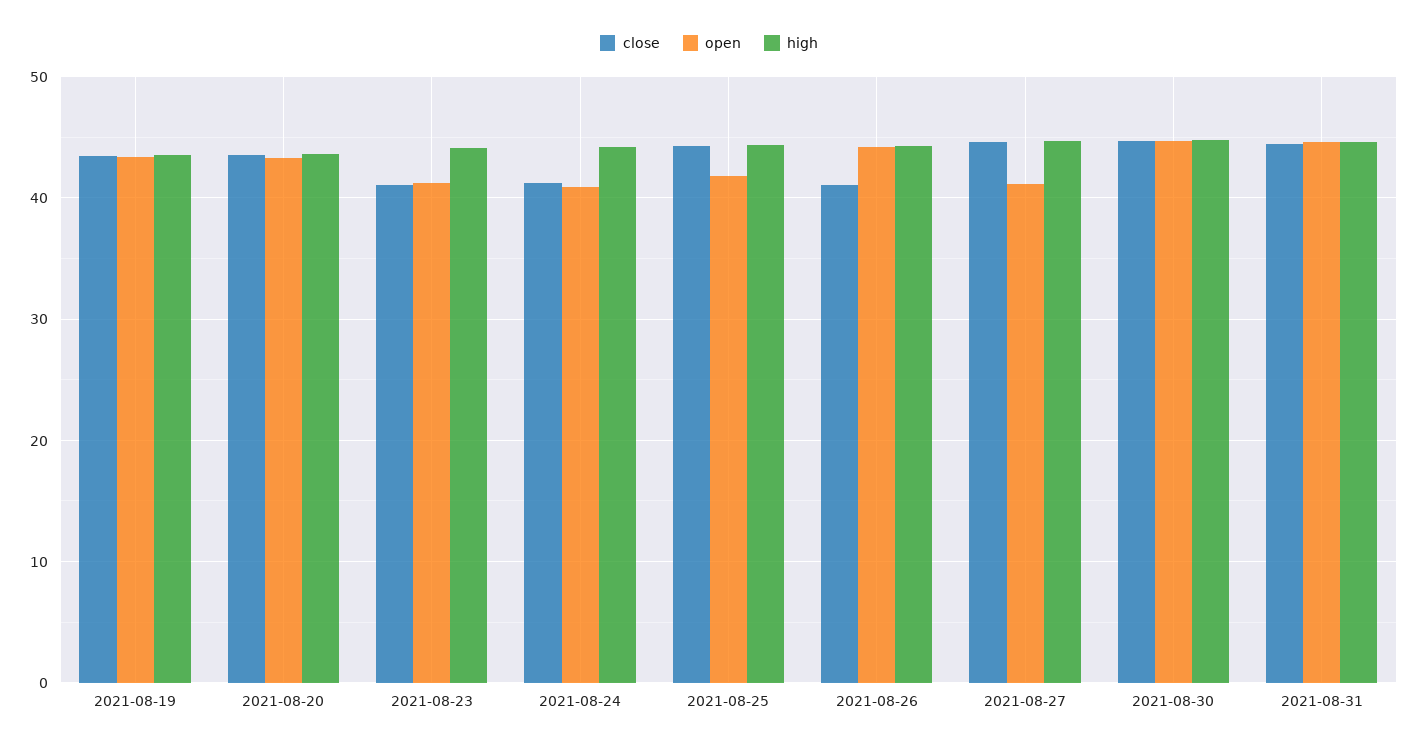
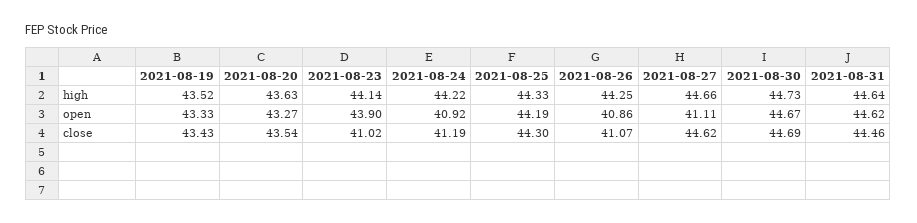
  {
    "close": {
      "2021-08-19": 43.43,
      "2021-08-20": 43.54,
      "2021-08-23": 41.02,
      "2021-08-24": 41.19,
      "2021-08-25": 44.3,
      "2021-08-26": 41.07,
      "2021-08-27": 44.62,
      "2021-08-30": 44.69,
      "2021-08-31": 44.46
    },
    "open": {
      "2021-08-19": 43.33,
      "2021-08-20": 43.27,
-     "2021-08-23": 41,
+     "2021-08-23": 43.9,
      "2021-08-24": 40.92,
-     "2021-08-25": 42,
+     "2021-08-25": 44.19,
-     "2021-08-26": 44,
+     "2021-08-26": 40.86,
      "2021-08-27": 41.11,
      "2021-08-30": 44.67,
      "2021-08-31": 44.62
    },
    "high": {
      "2021-08-19": 43.52,
      "2021-08-20": 43.63,
      "2021-08-23": 44.14,
      "2021-08-24": 44.22,
      "2021-08-25": 44.33,
      "2021-08-26": 44.25,
      "2021-08-27": 44.66,
      "2021-08-30": 44.73,
      "2021-08-31": 44.64
    }
  }

